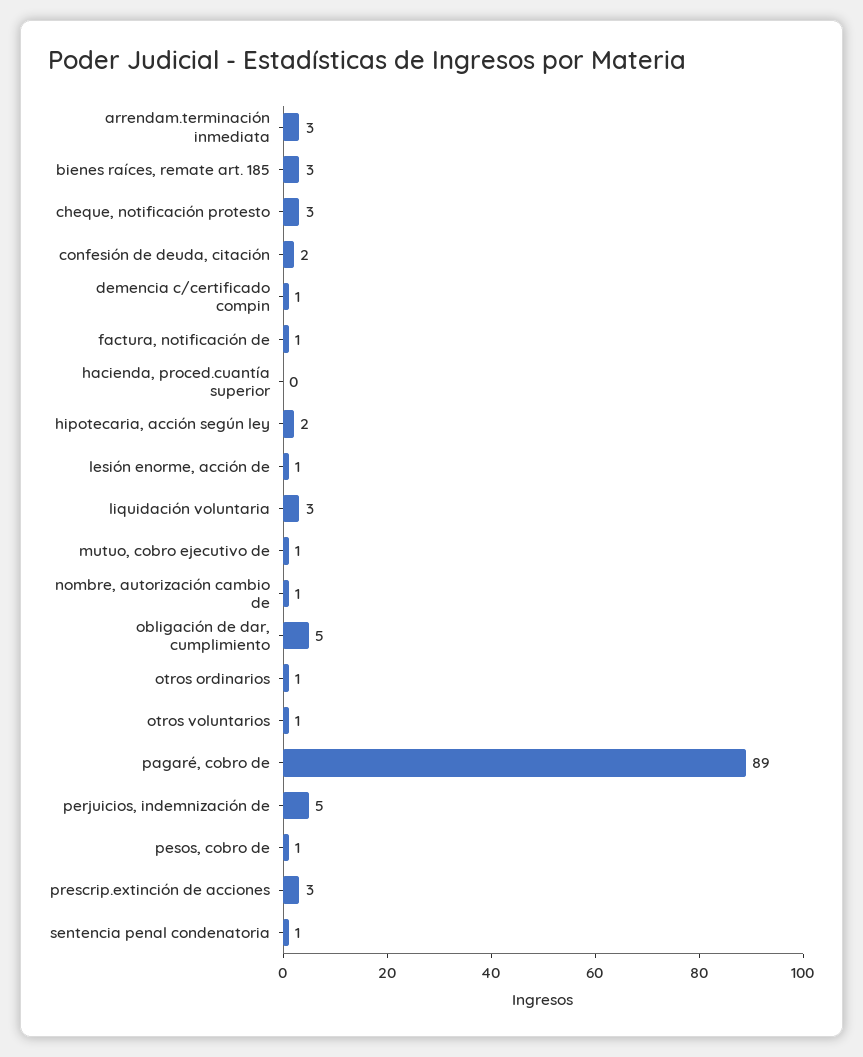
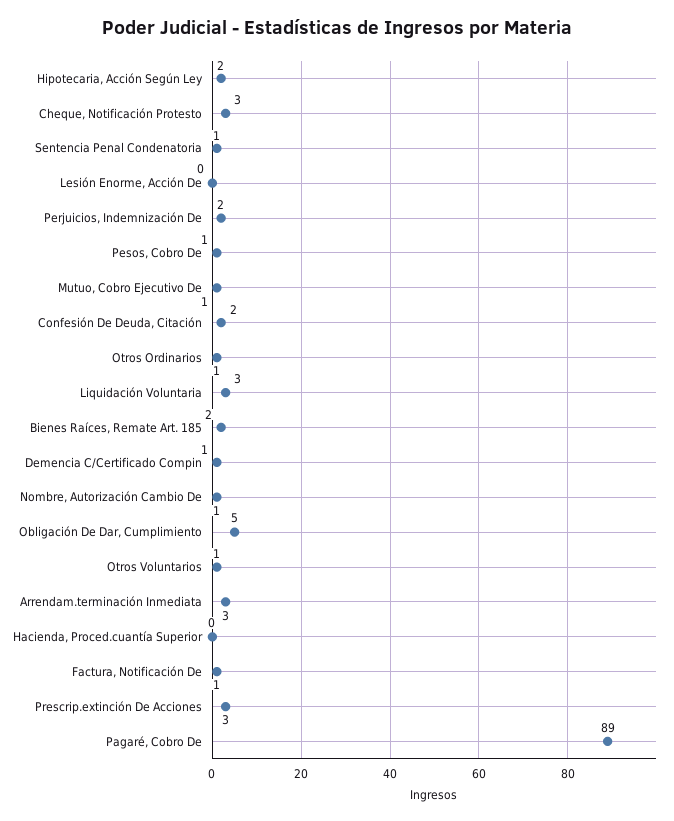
  {
    "arrendam.terminación inmediata": 3,
-   "bienes raíces, remate art. 185": 3,
+   "bienes raíces, remate art. 185": 2,
    "cheque, notificación protesto": 3,
    "confesión de deuda, citación": 2,
    "demencia c/certificado compin": 1,
    "factura, notificación de": 1,
    "hacienda, proced.cuantía superior": 0,
    "hipotecaria, acción según ley": 2,
-   "lesión enorme, acción de": 1,
+   "lesión enorme, acción de": 0,
    "liquidación voluntaria": 3,
    "mutuo, cobro ejecutivo de": 1,
    "nombre, autorización cambio de": 1,
    "obligación de dar, cumplimiento": 5,
    "otros ordinarios": 1,
    "otros voluntarios": 1,
    "pagaré, cobro de": 89,
-   "perjuicios, indemnización de": 5,
+   "perjuicios, indemnización de": 2,
    "pesos, cobro de": 1,
    "prescrip.extinción de acciones": 3,
    "sentencia penal condenatoria": 1
  }

